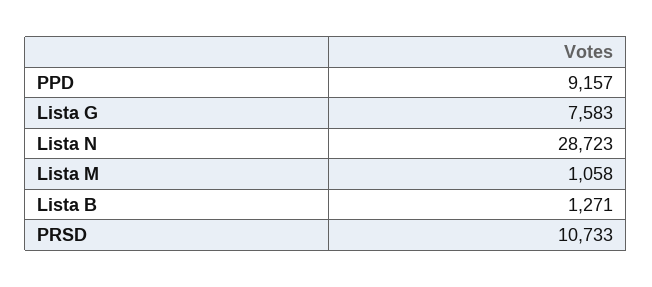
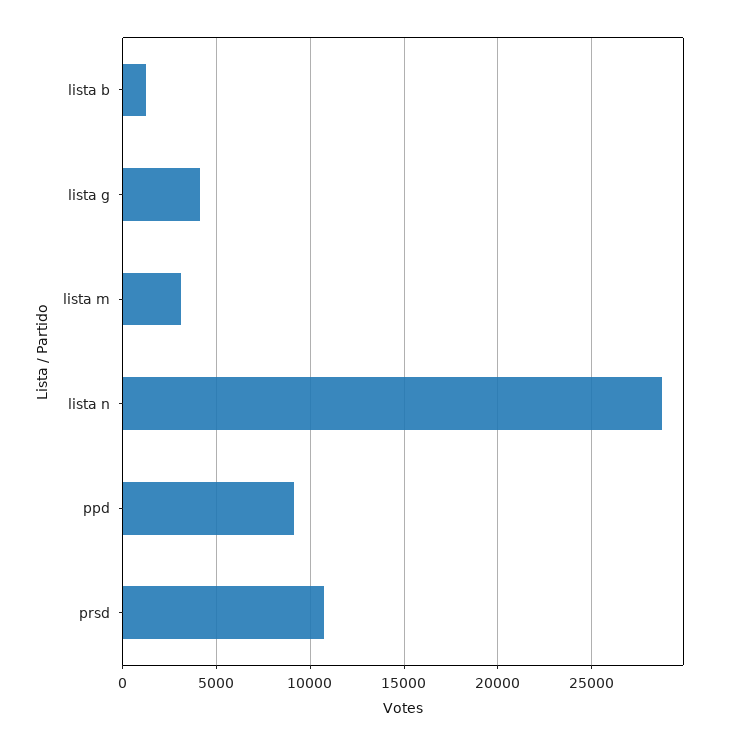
  {
    "PPD": 9157,
-   "Lista G": 7583,
+   "Lista G": 4000,
    "Lista N": 28723,
-   "Lista M": 1058,
+   "Lista M": 3000,
    "Lista B": 1271,
    "PRSD": 10733
  }

